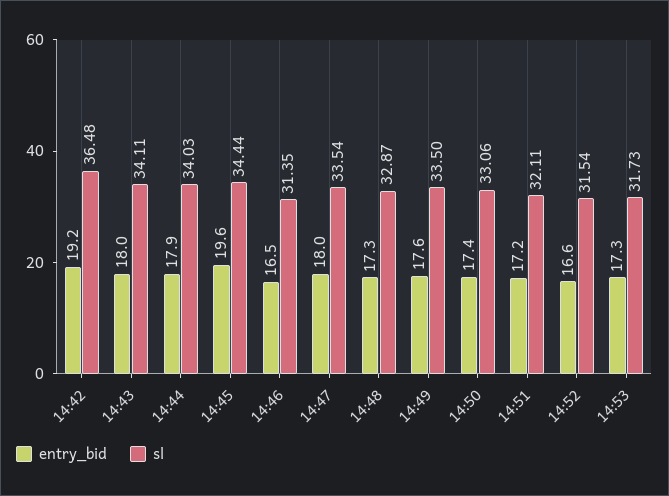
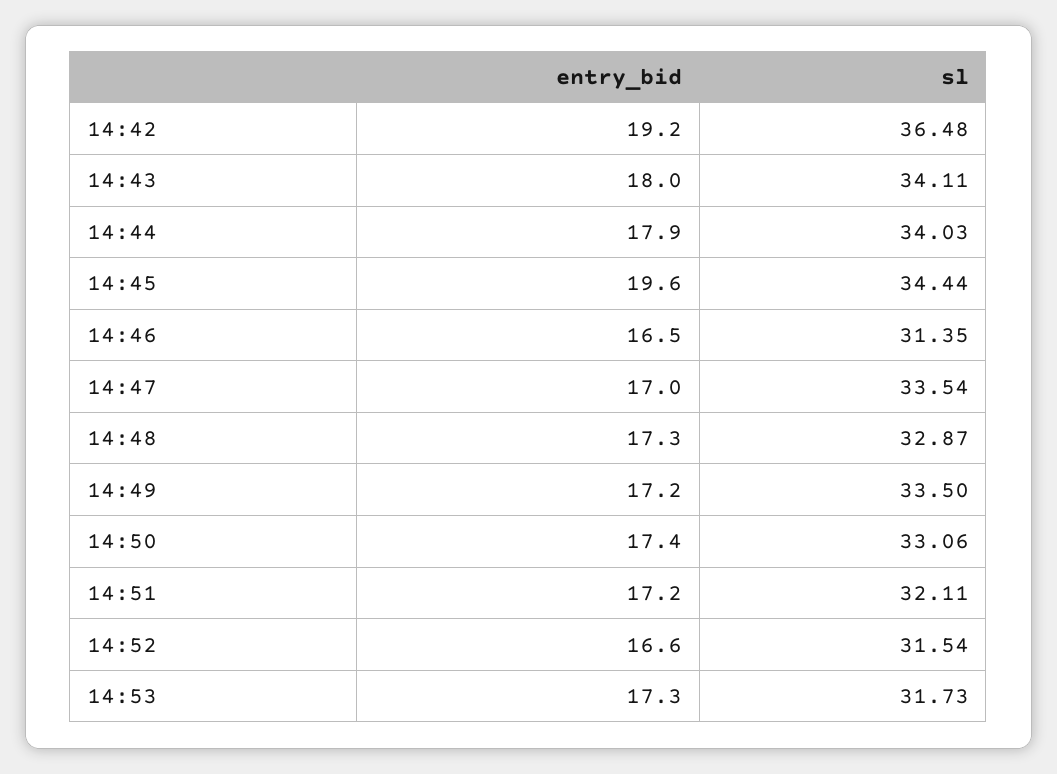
  {
    "entry_bid": {
      "14:42": 19.2,
      "14:43": 18,
      "14:44": 17.9,
      "14:45": 19.6,
      "14:46": 16.5,
-     "14:47": 18,
+     "14:47": 17,
      "14:48": 17.3,
-     "14:49": 17.6,
+     "14:49": 17.2,
      "14:50": 17.4,
      "14:51": 17.2,
      "14:52": 16.6,
      "14:53": 17.3
    },
    "sl": {
      "14:42": 36.48,
      "14:43": 34.11,
      "14:44": 34.03,
      "14:45": 34.44,
      "14:46": 31.35,
      "14:47": 33.54,
      "14:48": 32.87,
      "14:49": 33.5,
      "14:50": 33.06,
      "14:51": 32.11,
      "14:52": 31.54,
      "14:53": 31.73
    }
  }

